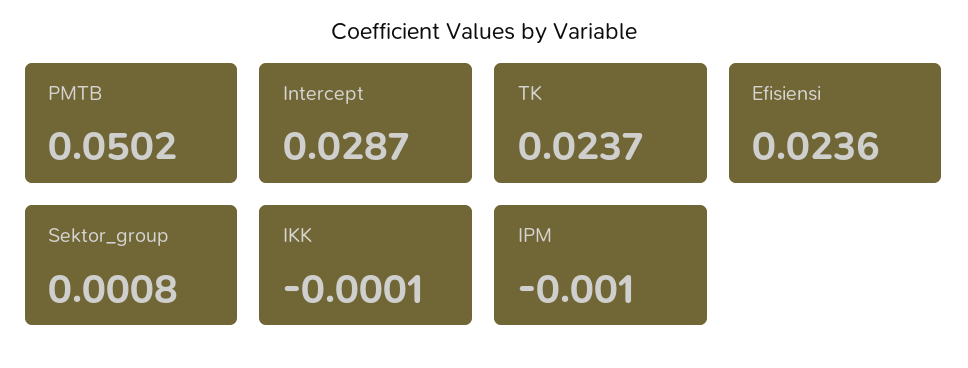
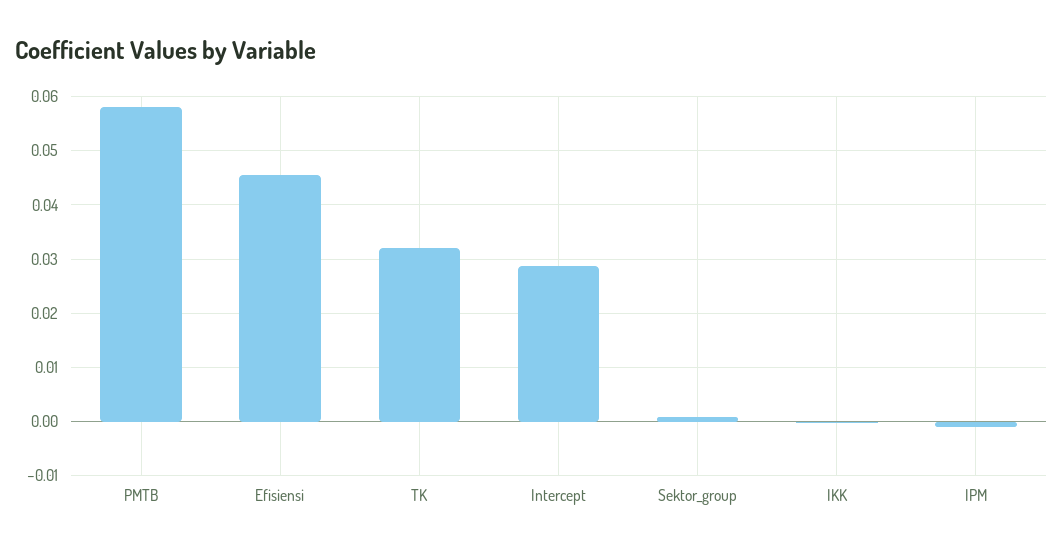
  {
-   "PMTB": 0.0502,
+   "PMTB": 0.058,
    "Intercept": 0.0287,
-   "TK": 0.0237,
+   "TK": 0.032,
-   "Efisiensi": 0.0236,
+   "Efisiensi": 0.046,
    "Sektor_group": 0.0008,
    "IKK": -0.0001,
    "IPM": -0.001
  }

